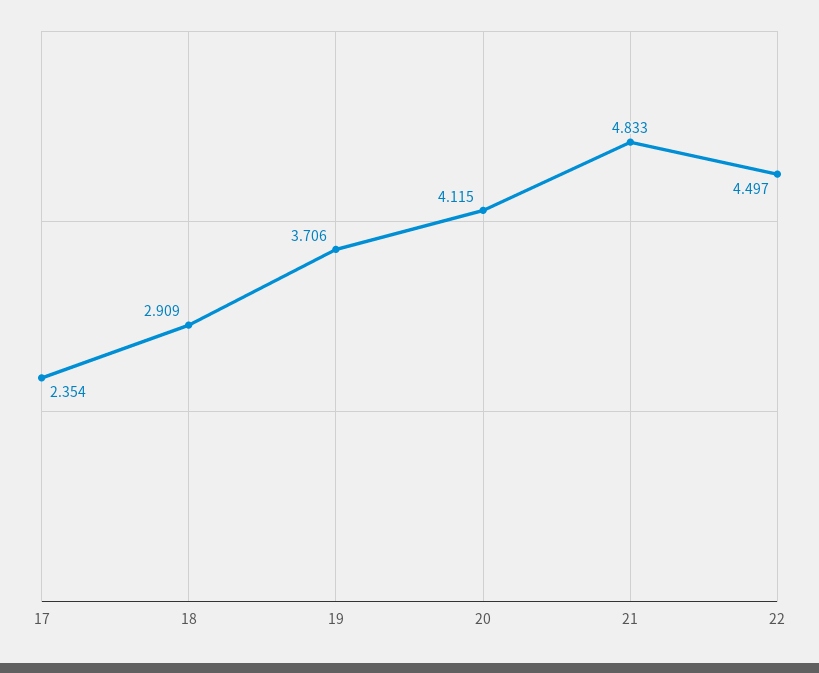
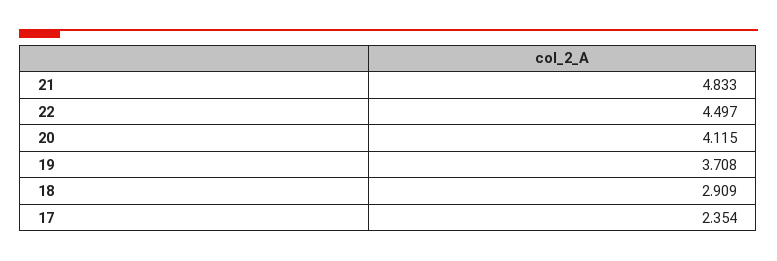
  {
    "17": 2.354,
    "18": 2.909,
-   "19": 3.706,
+   "19": 3.708,
    "20": 4.115,
    "21": 4.833,
    "22": 4.497
  }

